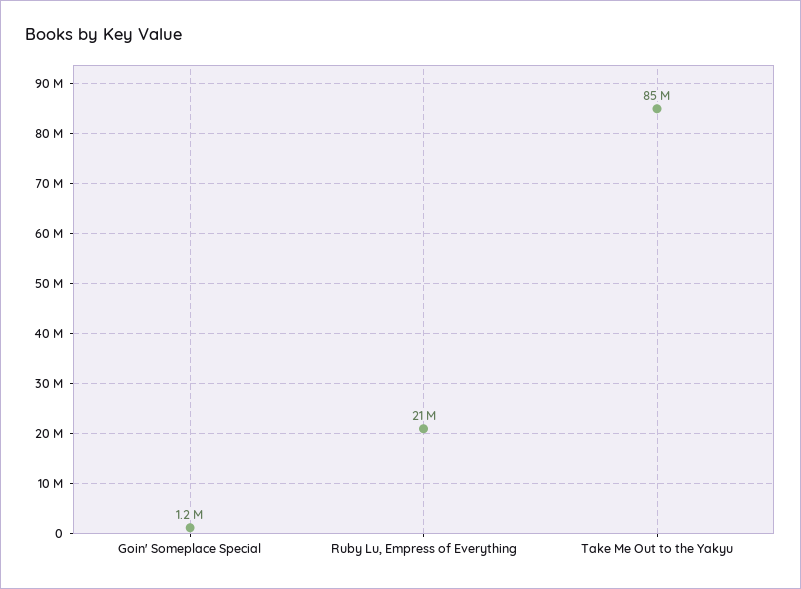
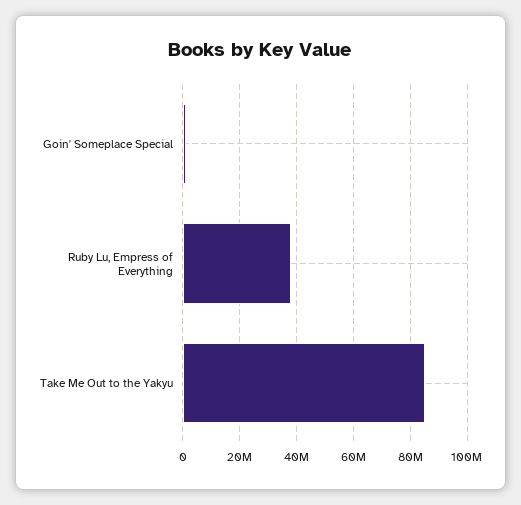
  {
    "Goin' Someplace Special": 1200000,
-   "Ruby Lu, Empress of Everything": 21000000,
+   "Ruby Lu, Empress of Everything": 37500000,
    "Take Me Out to the Yakyu": 85000000
  }

